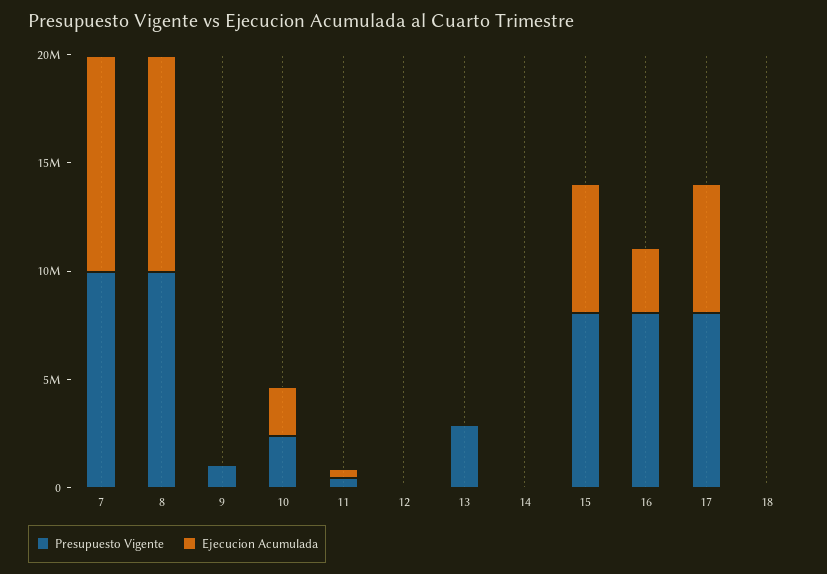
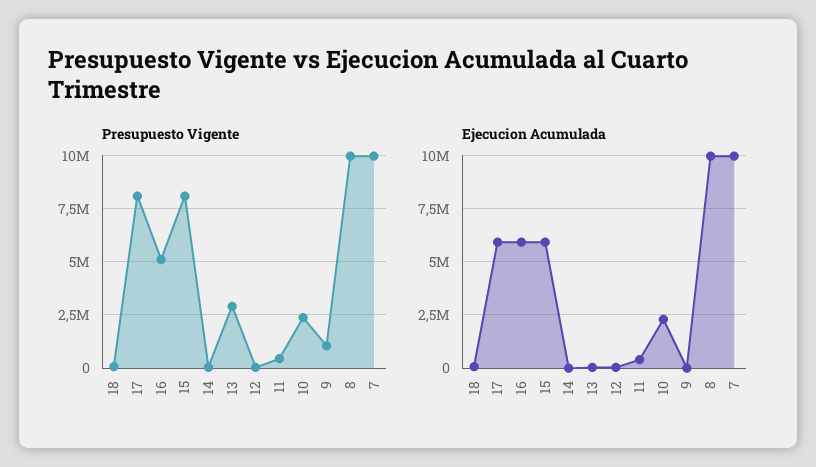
  {
    "Presupuesto Vigente": {
      "7": 10000000,
      "8": 10000000,
      "9": 1000000,
      "10": 2500000,
      "11": 500000,
      "12": 0,
      "13": 3000000,
      "14": 0,
      "15": 8000000,
-     "16": 8000000,
+     "16": 5000000,
      "17": 8000000,
      "18": 0
    },
    "Ejecucion Acumulada": {
      "7": 10000000,
      "8": 10000000,
      "9": 0,
      "10": 2500000,
      "11": 500000,
      "12": 0,
      "13": 0,
      "14": 0,
      "15": 6000000,
-     "16": 3000000,
+     "16": 6000000,
      "17": 6000000,
      "18": 0
    }
  }

